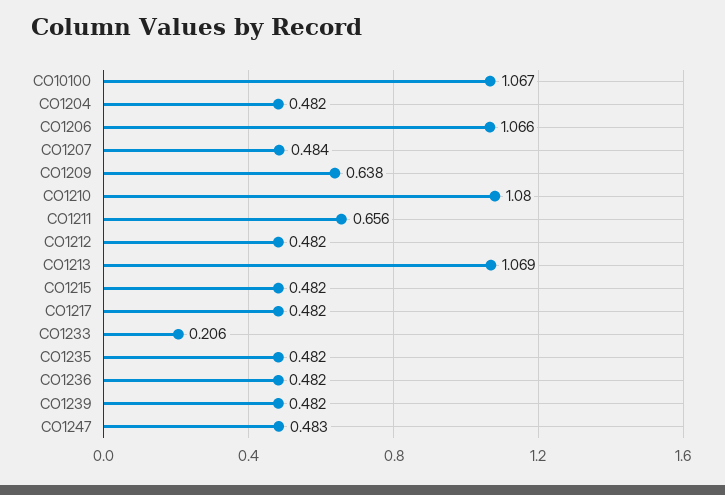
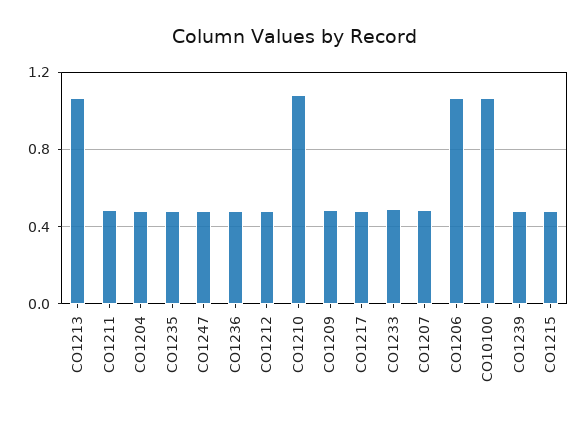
  {
    "CO10100": 1.067,
    "CO1204": 0.482,
    "CO1206": 1.066,
    "CO1207": 0.484,
-   "CO1209": 0.638,
+   "CO1209": 0.5,
    "CO1210": 1.08,
-   "CO1211": 0.656,
+   "CO1211": 0.5,
    "CO1212": 0.482,
    "CO1213": 1.069,
    "CO1215": 0.482,
    "CO1217": 0.482,
-   "CO1233": 0.206,
+   "CO1233": 0.5,
    "CO1235": 0.482,
    "CO1236": 0.482,
    "CO1239": 0.482,
    "CO1247": 0.483
  }

